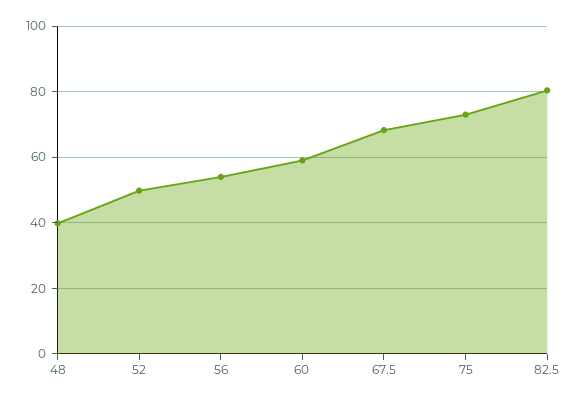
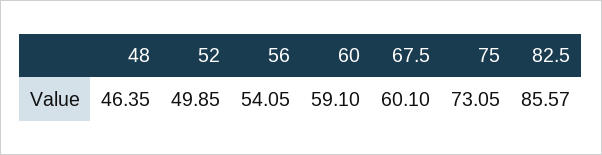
  {
-   "48": 40,
+   "48": 46.35,
    "52": 49.85,
    "56": 54.05,
    "60": 59.1,
-   "67.5": 68,
+   "67.5": 60.1,
    "75": 73.05,
-   "82.5": 80
+   "82.5": 85.57
  }

